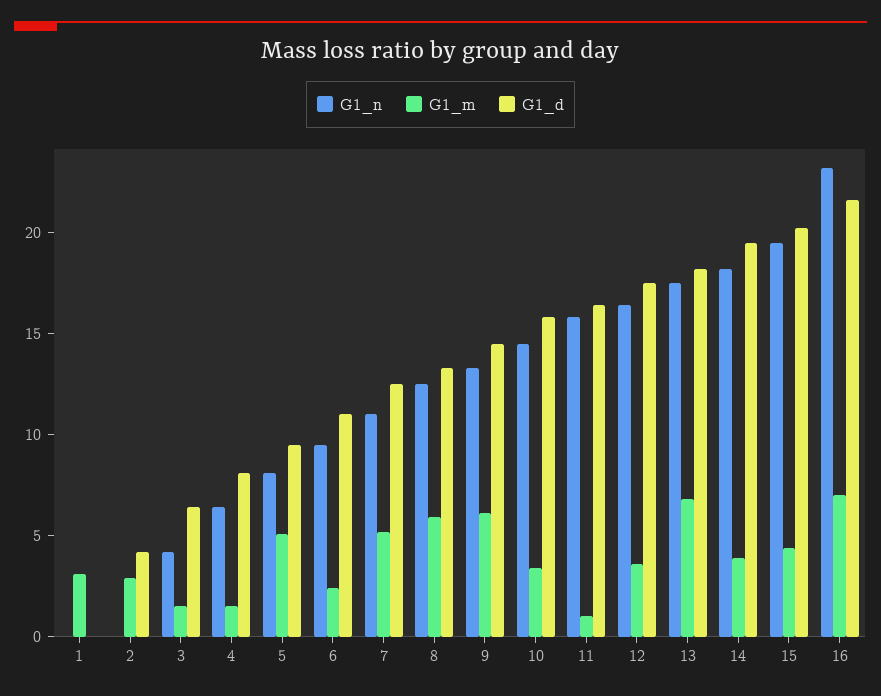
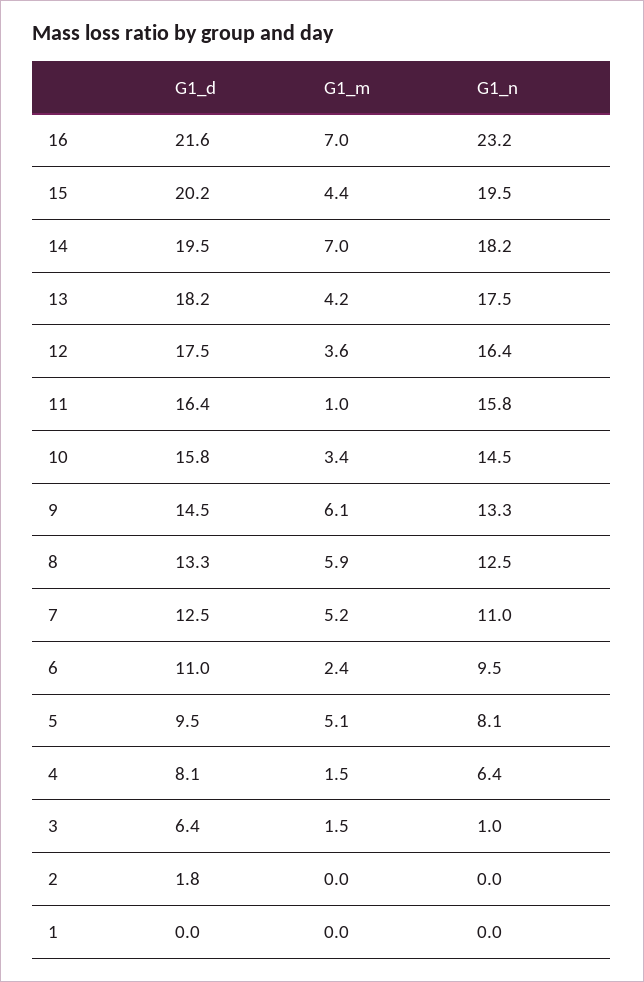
  {
    "G1_n": {
      "1": 0,
      "2": 0,
-     "3": 4,
+     "3": 1,
      "4": 6.4,
      "5": 8.1,
      "6": 9.5,
      "7": 11,
      "8": 12.5,
      "9": 13.3,
      "10": 14.5,
      "11": 15.8,
      "12": 16.4,
      "13": 17.5,
      "14": 18.2,
      "15": 19.5,
      "16": 23.2
    },
    "G1_m": {
-     "1": 3,
+     "1": 0,
-     "2": 3,
+     "2": 0,
      "3": 1.5,
      "4": 1.5,
      "5": 5.1,
      "6": 2.4,
      "7": 5.2,
      "8": 5.9,
      "9": 6.1,
      "10": 3.4,
      "11": 1,
      "12": 3.6,
-     "13": 7,
+     "13": 4.2,
-     "14": 4,
+     "14": 7,
      "15": 4.4,
      "16": 7
    },
    "G1_d": {
      "1": 0,
-     "2": 4,
+     "2": 1.8,
      "3": 6.4,
      "4": 8.1,
      "5": 9.5,
      "6": 11,
      "7": 12.5,
      "8": 13.3,
      "9": 14.5,
      "10": 15.8,
      "11": 16.4,
      "12": 17.5,
      "13": 18.2,
      "14": 19.5,
      "15": 20.2,
      "16": 21.6
    }
  }

